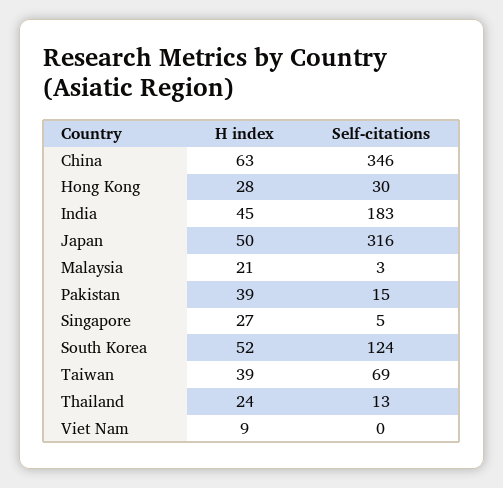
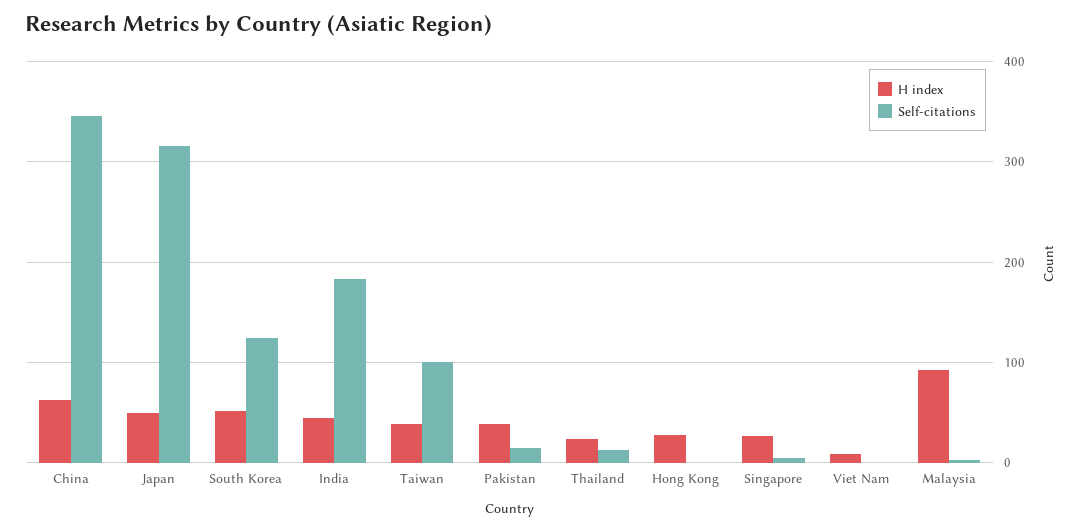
  {
    "H index": {
      "China": 63,
      "Hong Kong": 28,
      "India": 45,
      "Japan": 50,
-     "Malaysia": 21,
+     "Malaysia": 90,
      "Pakistan": 39,
      "Singapore": 27,
      "South Korea": 52,
      "Taiwan": 39,
      "Thailand": 24,
      "Viet Nam": 9
    },
    "Self-citations": {
      "China": 346,
-     "Hong Kong": 30,
+     "Hong Kong": 0,
      "India": 183,
      "Japan": 316,
      "Malaysia": 3,
      "Pakistan": 15,
      "Singapore": 5,
      "South Korea": 124,
-     "Taiwan": 69,
+     "Taiwan": 100,
      "Thailand": 13,
      "Viet Nam": 0
    }
  }

